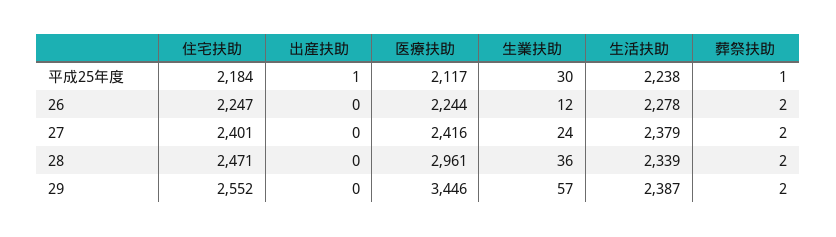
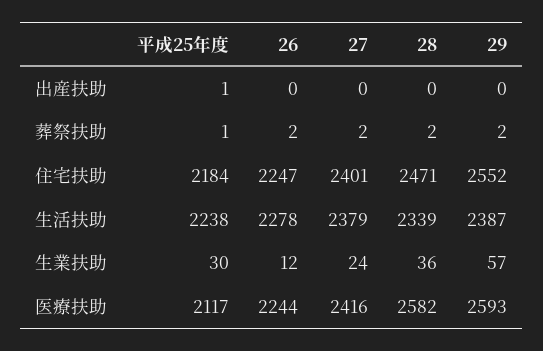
  {
    "住宅扶助": {
      "平成25年度": 2184,
      "26": 2247,
      "27": 2401,
      "28": 2471,
      "29": 2552
    },
    "出産扶助": {
      "平成25年度": 1,
      "26": 0,
      "27": 0,
      "28": 0,
      "29": 0
    },
    "医療扶助": {
      "平成25年度": 2117,
      "26": 2244,
      "27": 2416,
-     "28": 2961,
+     "28": 2582,
-     "29": 3446
+     "29": 2593
    },
    "生業扶助": {
      "平成25年度": 30,
      "26": 12,
      "27": 24,
      "28": 36,
      "29": 57
    },
    "生活扶助": {
      "平成25年度": 2238,
      "26": 2278,
      "27": 2379,
      "28": 2339,
      "29": 2387
    },
    "葬祭扶助": {
      "平成25年度": 1,
      "26": 2,
      "27": 2,
      "28": 2,
      "29": 2
    }
  }

